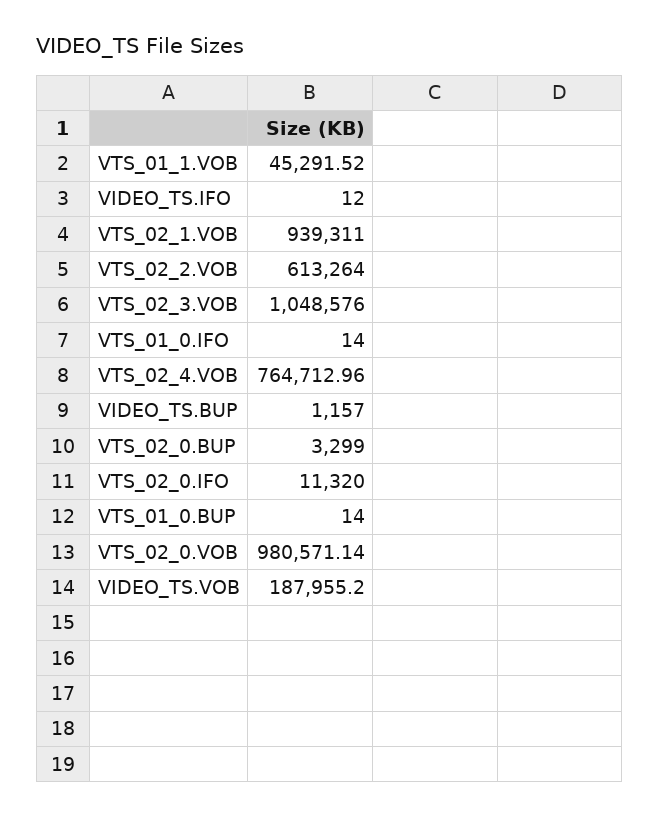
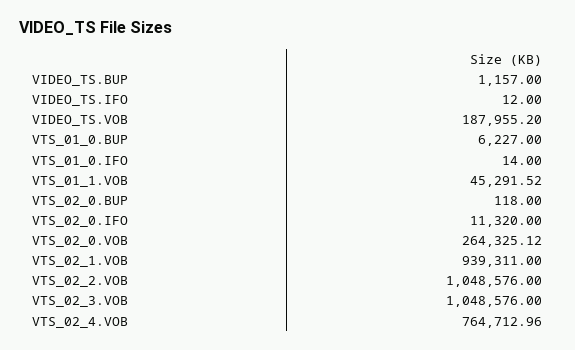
  {
    "VTS_01_1.VOB": 45291.52,
    "VIDEO_TS.IFO": 12,
    "VTS_02_1.VOB": 939311,
-   "VTS_02_2.VOB": 613264,
+   "VTS_02_2.VOB": 1048576,
    "VTS_02_3.VOB": 1048576,
    "VTS_01_0.IFO": 14,
    "VTS_02_4.VOB": 764712.96,
    "VIDEO_TS.BUP": 1157,
-   "VTS_02_0.BUP": 3299,
+   "VTS_02_0.BUP": 118,
    "VTS_02_0.IFO": 11320,
-   "VTS_01_0.BUP": 14,
+   "VTS_01_0.BUP": 6227,
-   "VTS_02_0.VOB": 980571.14,
+   "VTS_02_0.VOB": 264325.12,
    "VIDEO_TS.VOB": 187955.2
  }

